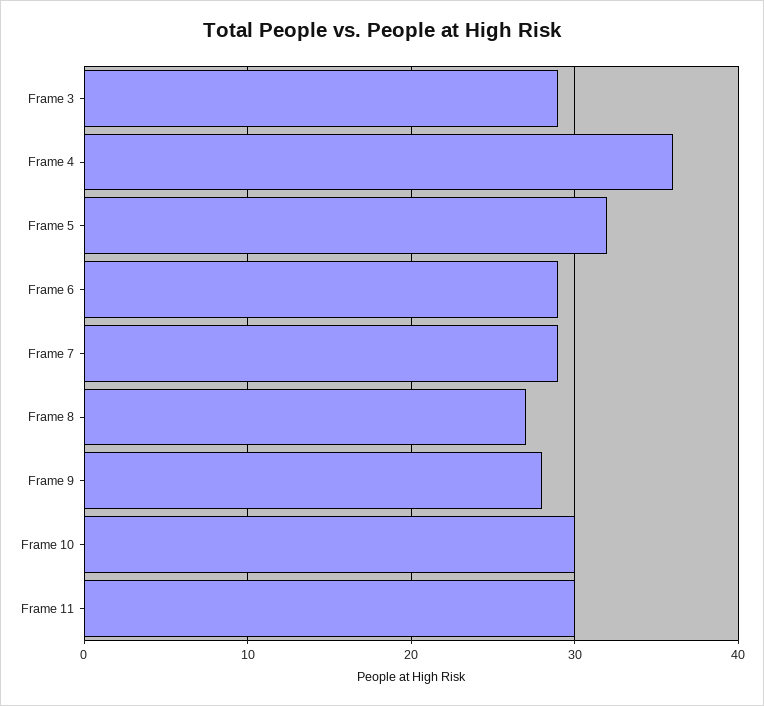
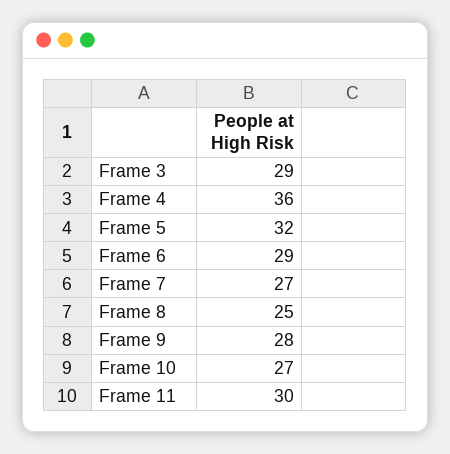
  {
    "Frame 3": 29,
    "Frame 4": 36,
    "Frame 5": 32,
    "Frame 6": 29,
-   "Frame 7": 29,
+   "Frame 7": 27,
-   "Frame 8": 27,
+   "Frame 8": 25,
    "Frame 9": 28,
-   "Frame 10": 30,
+   "Frame 10": 27,
    "Frame 11": 30
  }

